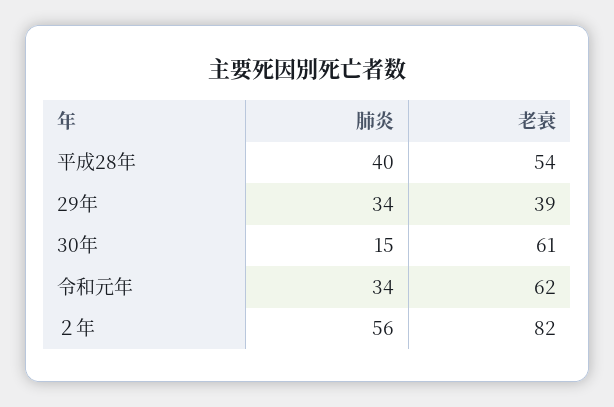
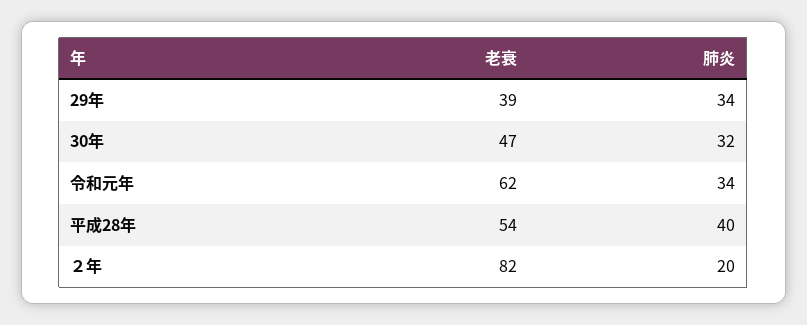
  {
    "肺炎": {
      "平成28年": 40,
      "29年": 34,
-     "30年": 15,
+     "30年": 32,
      "令和元年": 34,
-     "２年": 56
+     "２年": 20
    },
    "老衰": {
      "平成28年": 54,
      "29年": 39,
-     "30年": 61,
+     "30年": 47,
      "令和元年": 62,
      "２年": 82
    }
  }

